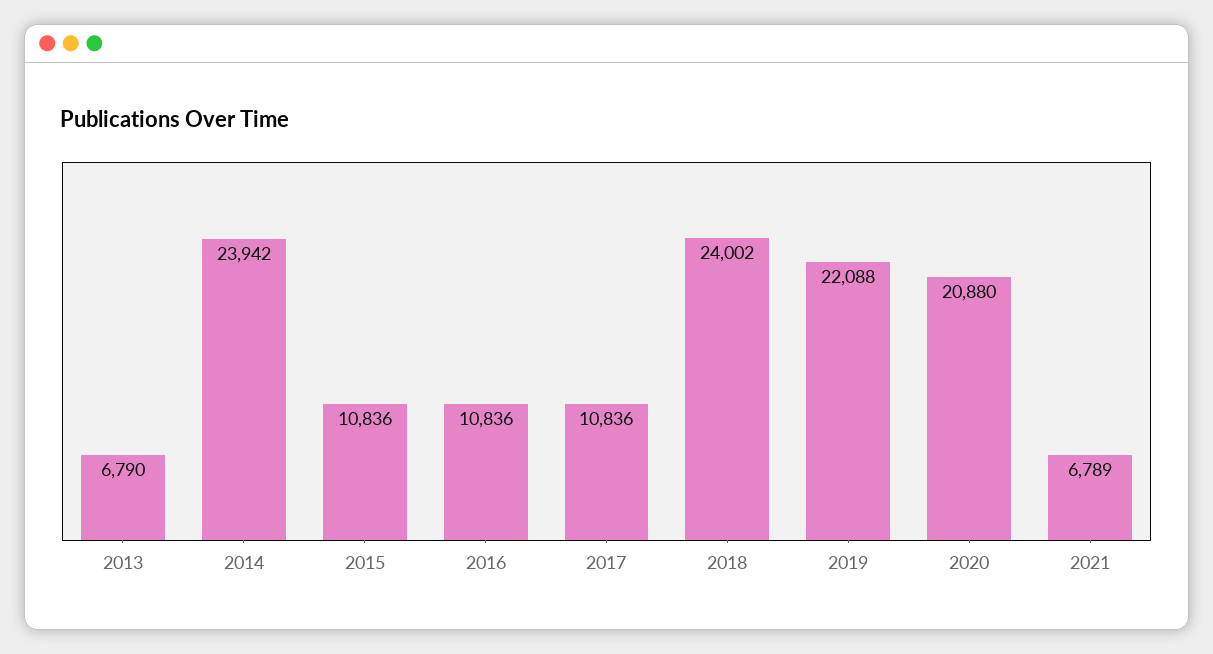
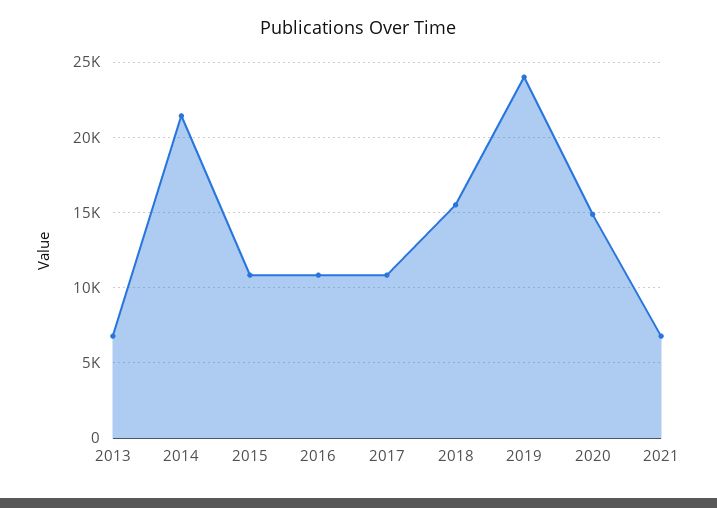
  {
    "2013": 6790,
-   "2014": 23942,
+   "2014": 21500,
    "2015": 10836,
    "2016": 10836,
    "2017": 10836,
-   "2018": 24002,
+   "2018": 15500,
-   "2019": 22088,
+   "2019": 24000,
-   "2020": 20880,
+   "2020": 15000,
    "2021": 6789
  }

